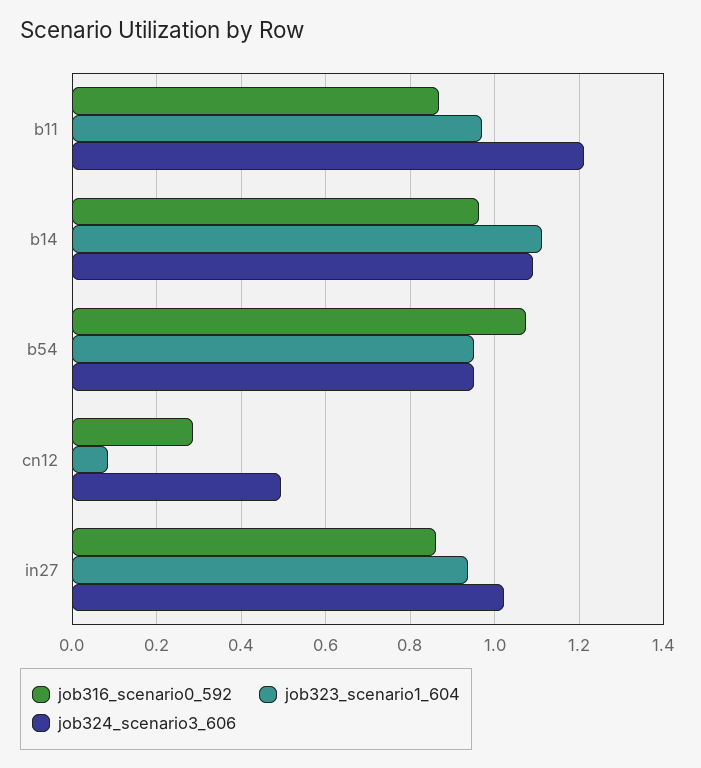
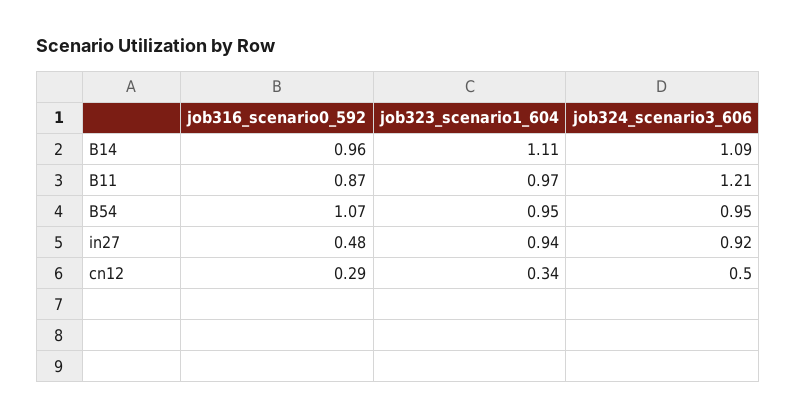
  {
    "job316_scenario0_592": {
      "b11": 0.87,
      "b14": 0.96,
      "b54": 1.07,
      "cn12": 0.29,
-     "in27": 0.86
+     "in27": 0.48
    },
    "job323_scenario1_604": {
      "b11": 0.97,
      "b14": 1.11,
      "b54": 0.95,
-     "cn12": 0.08,
+     "cn12": 0.34,
      "in27": 0.94
    },
    "job324_scenario3_606": {
      "b11": 1.21,
      "b14": 1.09,
      "b54": 0.95,
      "cn12": 0.5,
-     "in27": 1.02
+     "in27": 0.92
    }
  }

